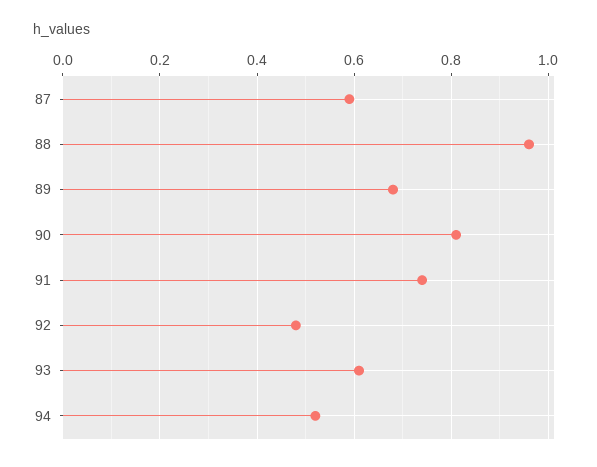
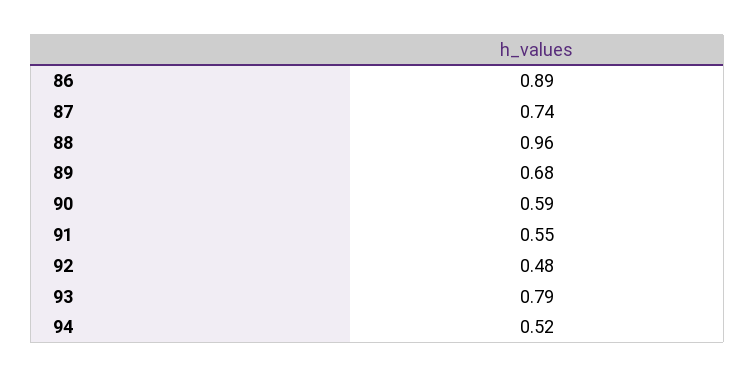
  {
-   "87": 0.6,
+   "87": 0.74,
    "88": 0.96,
    "89": 0.68,
-   "90": 0.8,
+   "90": 0.59,
-   "91": 0.75,
+   "91": 0.55,
    "92": 0.48,
-   "93": 0.6,
+   "93": 0.79,
-   "94": 0.52
+   "94": 0.52,
+   "86": 0.89
  }

